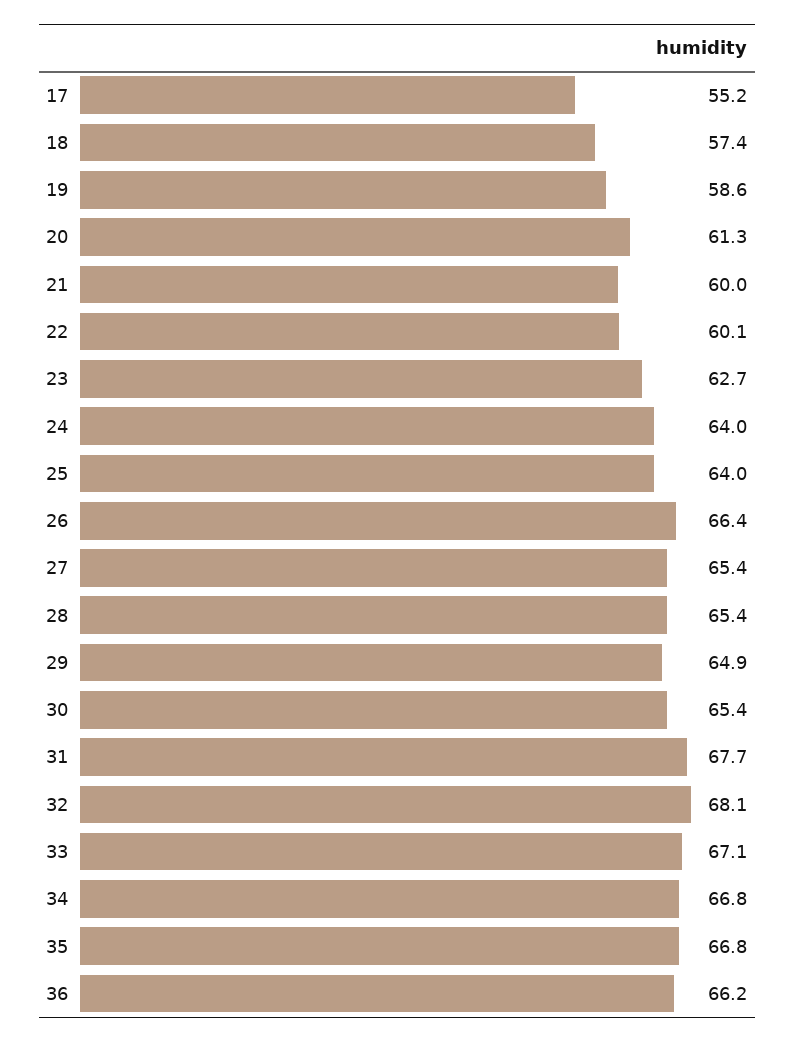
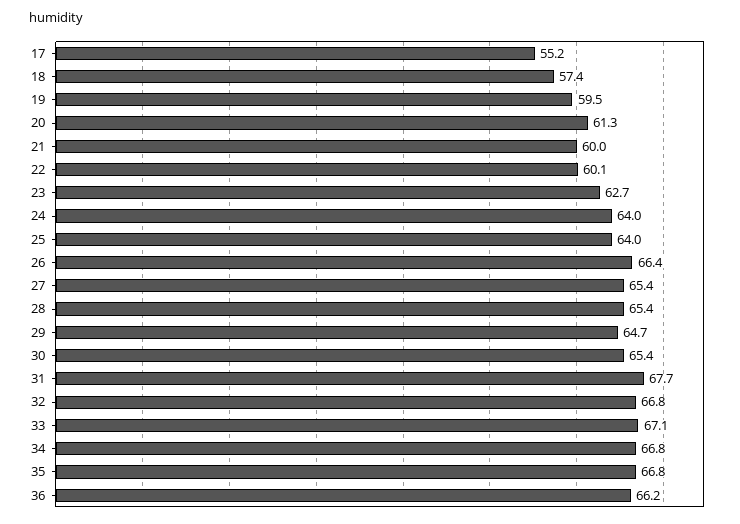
  {
    "17": 55.2,
    "18": 57.4,
-   "19": 58.6,
+   "19": 59.5,
    "20": 61.3,
    "21": 60,
    "22": 60.1,
    "23": 62.7,
    "24": 64,
    "25": 64,
    "26": 66.4,
    "27": 65.4,
    "28": 65.4,
-   "29": 64.9,
+   "29": 64.7,
    "30": 65.4,
    "31": 67.7,
-   "32": 68.1,
+   "32": 66.8,
    "33": 67.1,
    "34": 66.8,
    "35": 66.8,
    "36": 66.2
  }

